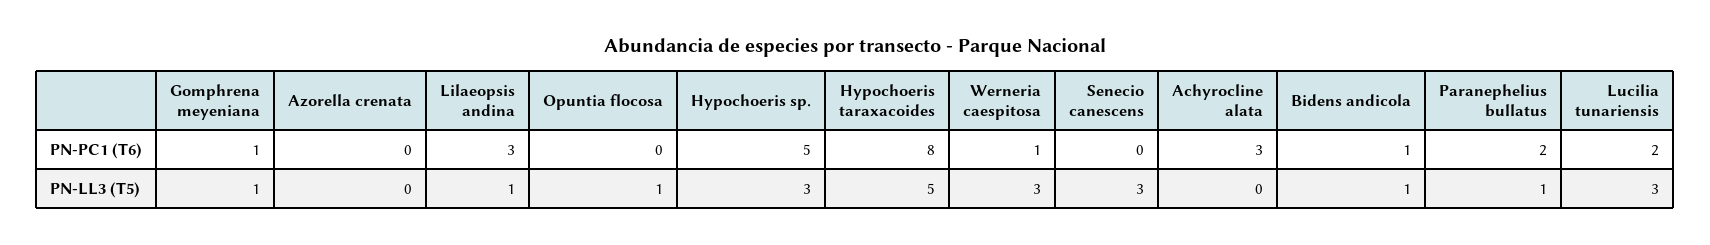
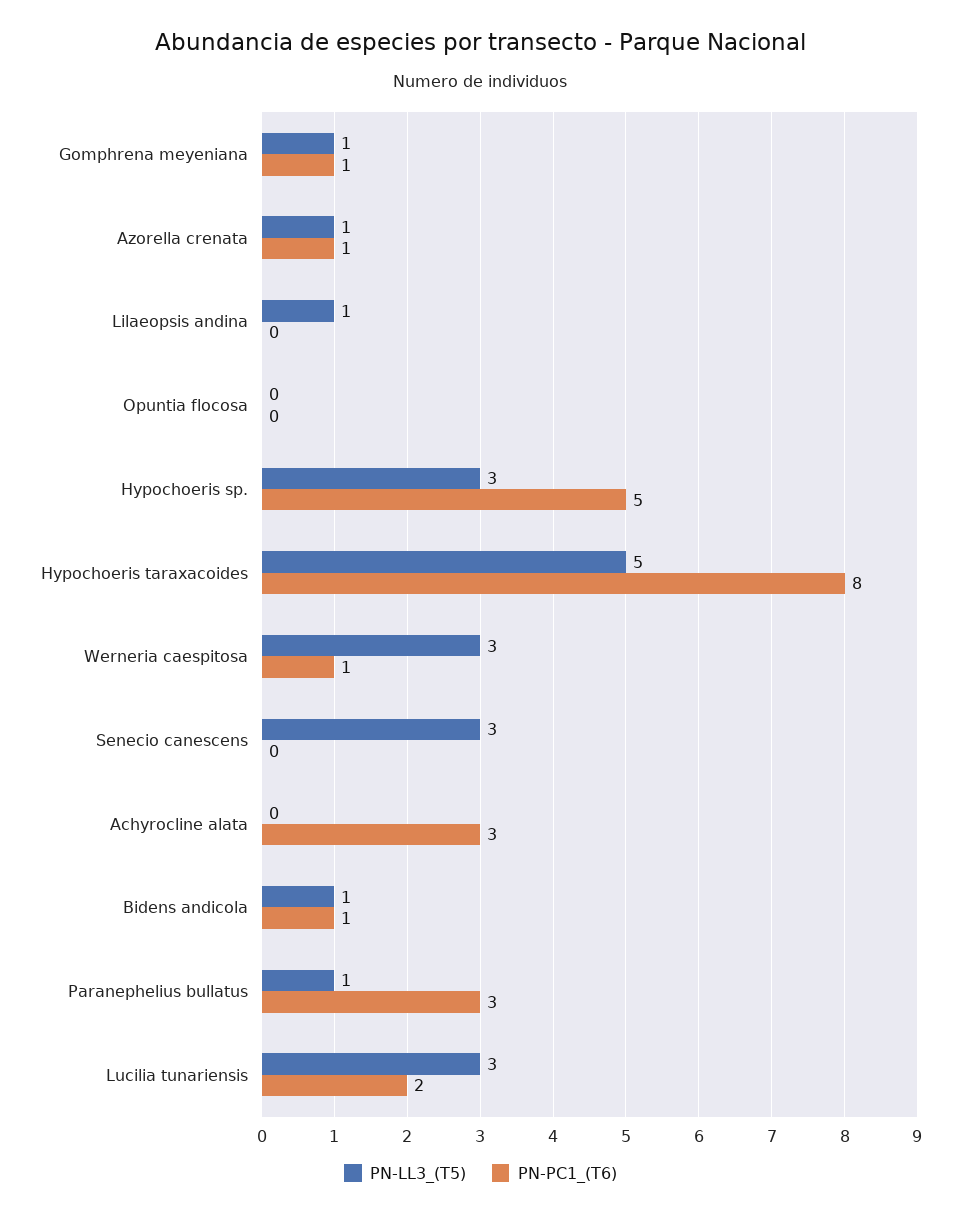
  {
    "PN-PC1 (T6)": {
      "Gomphrena meyeniana": 1,
-     "Azorella crenata": 0,
+     "Azorella crenata": 1,
-     "Lilaeopsis andina": 3,
+     "Lilaeopsis andina": 0,
      "Opuntia flocosa": 0,
      "Hypochoeris sp.": 5,
      "Hypochoeris taraxacoides": 8,
      "Werneria caespitosa": 1,
      "Senecio canescens": 0,
      "Achyrocline alata": 3,
      "Bidens andicola": 1,
-     "Paranephelius bullatus": 2,
+     "Paranephelius bullatus": 3,
      "Lucilia tunariensis": 2
    },
    "PN-LL3 (T5)": {
      "Gomphrena meyeniana": 1,
-     "Azorella crenata": 0,
+     "Azorella crenata": 1,
      "Lilaeopsis andina": 1,
-     "Opuntia flocosa": 1,
+     "Opuntia flocosa": 0,
      "Hypochoeris sp.": 3,
      "Hypochoeris taraxacoides": 5,
      "Werneria caespitosa": 3,
      "Senecio canescens": 3,
      "Achyrocline alata": 0,
      "Bidens andicola": 1,
      "Paranephelius bullatus": 1,
      "Lucilia tunariensis": 3
    }
  }

